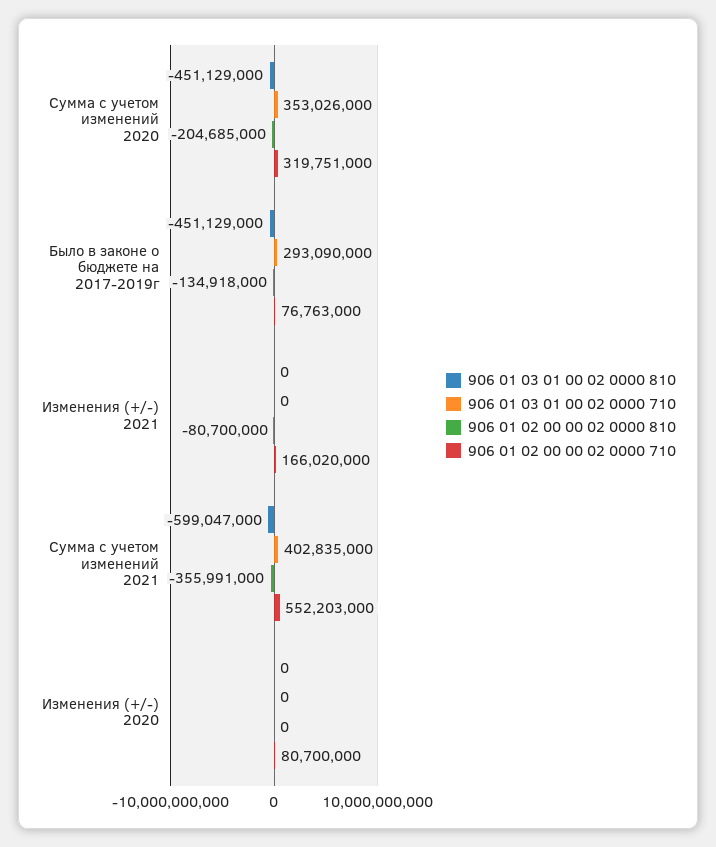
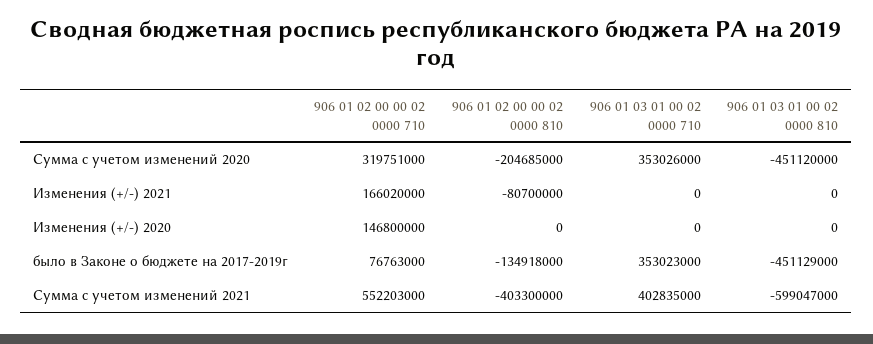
  {
    "906 01 03 01 00 02 0000 810": {
-     "Сумма с учетом изменений 2020": -451129000,
+     "Сумма с учетом изменений 2020": -451120000,
      "Было в законе о бюджете на 2017-2019г": -451129000,
      "Изменения (+/-) 2021": 0,
      "Сумма с учетом изменений 2021": -599047000,
      "Изменения (+/-) 2020": 0
    },
    "906 01 03 01 00 02 0000 710": {
      "Сумма с учетом изменений 2020": 353026000,
-     "Было в законе о бюджете на 2017-2019г": 293090000,
+     "Было в законе о бюджете на 2017-2019г": 353023000,
      "Изменения (+/-) 2021": 0,
      "Сумма с учетом изменений 2021": 402835000,
      "Изменения (+/-) 2020": 0
    },
    "906 01 02 00 00 02 0000 810": {
      "Сумма с учетом изменений 2020": -204685000,
      "Было в законе о бюджете на 2017-2019г": -134918000,
      "Изменения (+/-) 2021": -80700000,
-     "Сумма с учетом изменений 2021": -355991000,
+     "Сумма с учетом изменений 2021": -403300000,
      "Изменения (+/-) 2020": 0
    },
    "906 01 02 00 00 02 0000 710": {
      "Сумма с учетом изменений 2020": 319751000,
      "Было в законе о бюджете на 2017-2019г": 76763000,
      "Изменения (+/-) 2021": 166020000,
      "Сумма с учетом изменений 2021": 552203000,
-     "Изменения (+/-) 2020": 80700000
+     "Изменения (+/-) 2020": 146800000
    }
  }

